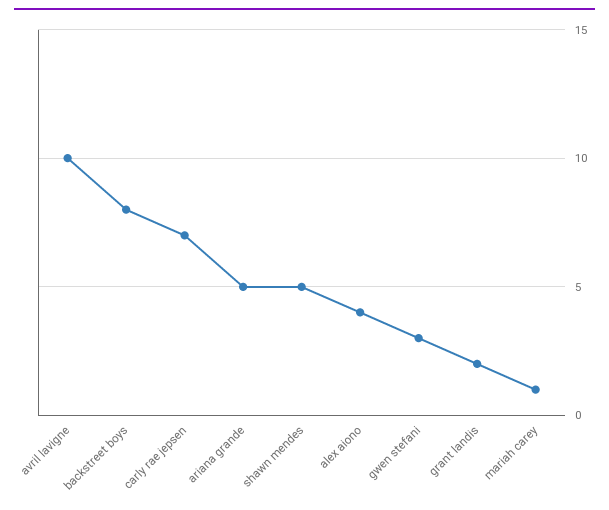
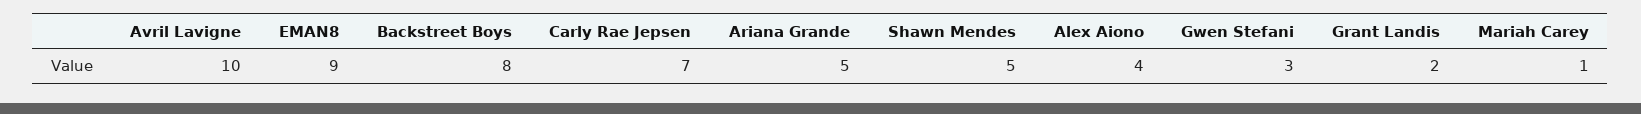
  {
    "avril lavigne": 10,
    "backstreet boys": 8,
    "carly rae jepsen": 7,
    "ariana grande": 5,
    "shawn mendes": 5,
    "alex aiono": 4,
    "gwen stefani": 3,
    "grant landis": 2,
-   "mariah carey": 1
+   "mariah carey": 1,
+   "EMAN8": 9
  }

